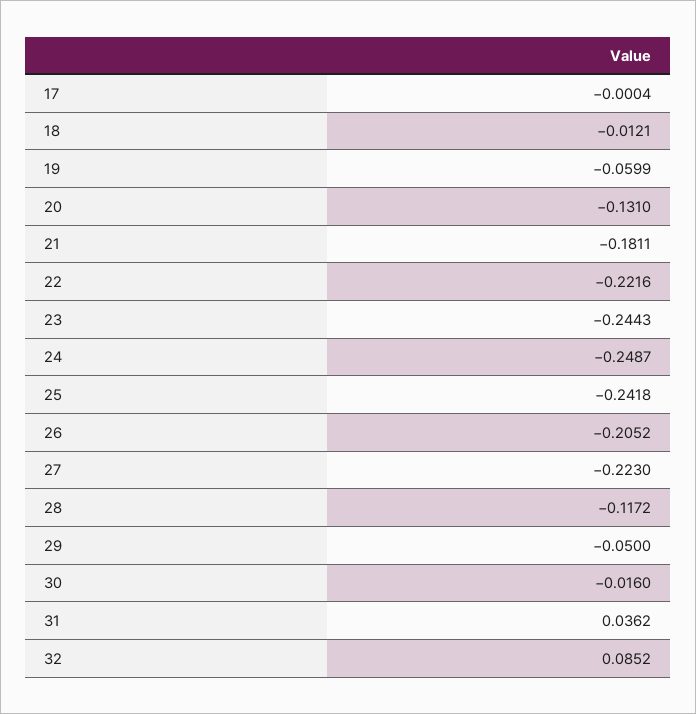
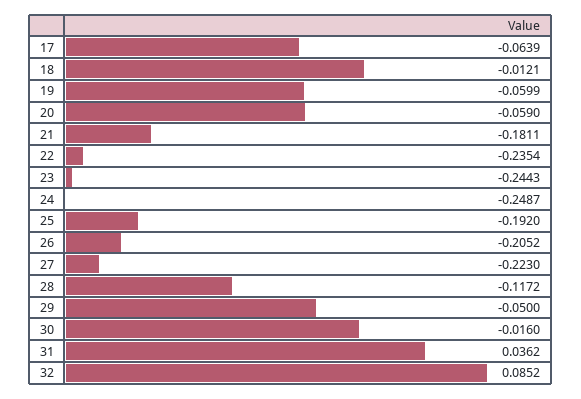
  {
-   "17": -0.0004,
+   "17": -0.0639,
    "18": -0.0121,
    "19": -0.0599,
-   "20": -0.131,
+   "20": -0.059,
    "21": -0.1811,
-   "22": -0.2216,
+   "22": -0.2354,
    "23": -0.2443,
    "24": -0.2487,
-   "25": -0.2418,
+   "25": -0.192,
    "26": -0.2052,
    "27": -0.223,
    "28": -0.1172,
    "29": -0.05,
    "30": -0.016,
    "31": 0.0362,
    "32": 0.0852
  }

